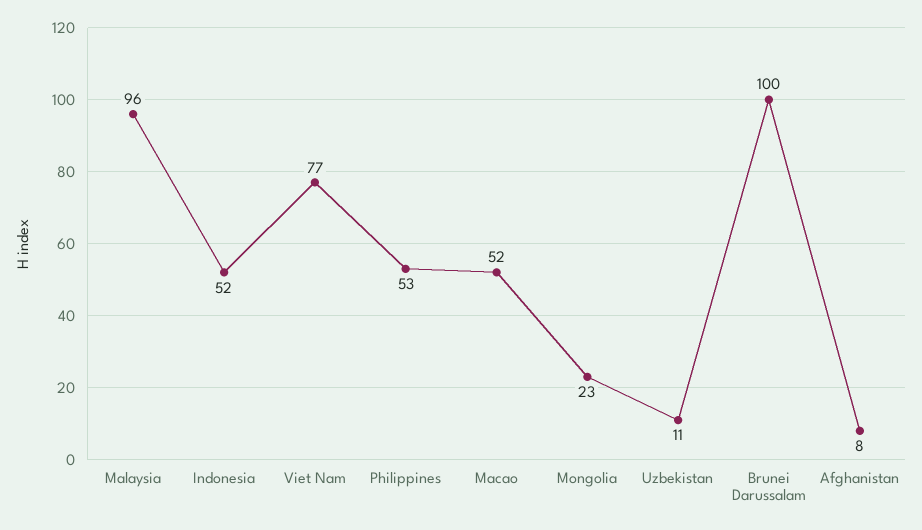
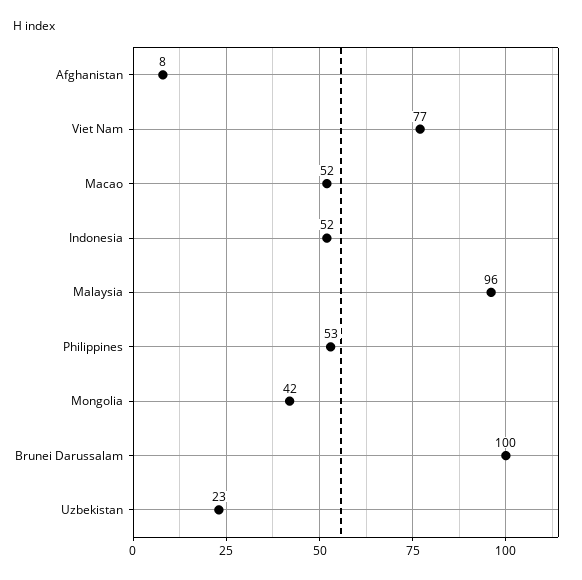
  {
    "Malaysia": 96,
    "Indonesia": 52,
    "Viet Nam": 77,
    "Philippines": 53,
    "Macao": 52,
-   "Mongolia": 23,
+   "Mongolia": 42,
-   "Uzbekistan": 11,
+   "Uzbekistan": 23,
    "Brunei Darussalam": 100,
    "Afghanistan": 8
  }

